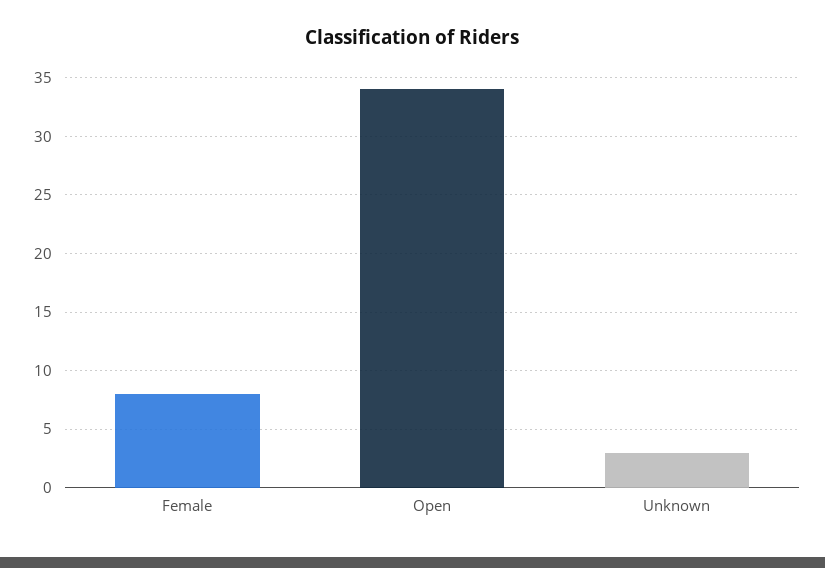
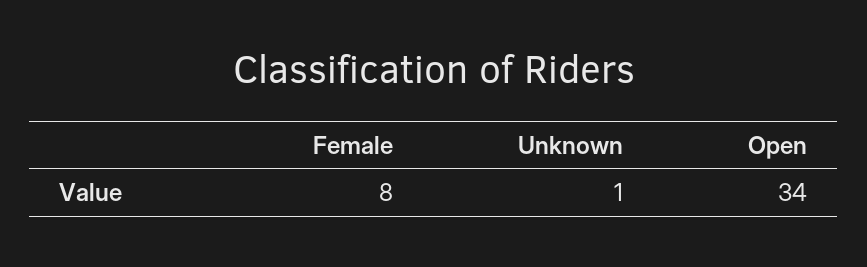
  {
    "Female": 8,
    "Open": 34,
-   "Unknown": 3
+   "Unknown": 1
  }

